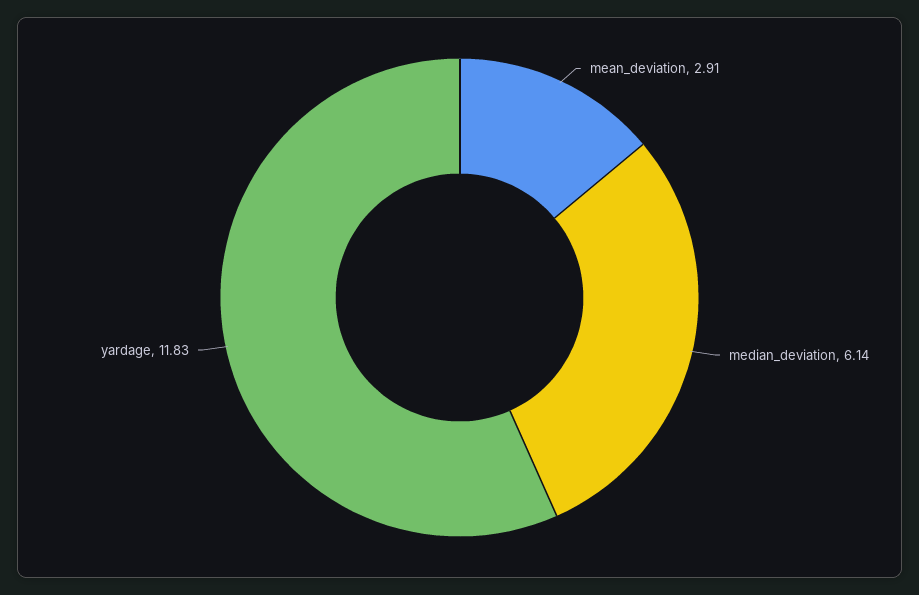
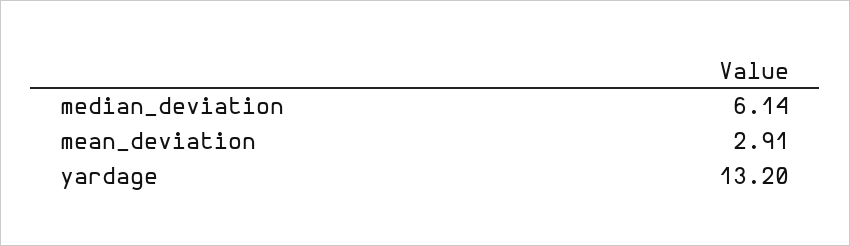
  {
    "mean_deviation": 2.91,
    "median_deviation": 6.14,
-   "yardage": 11.83
+   "yardage": 13.2
  }

